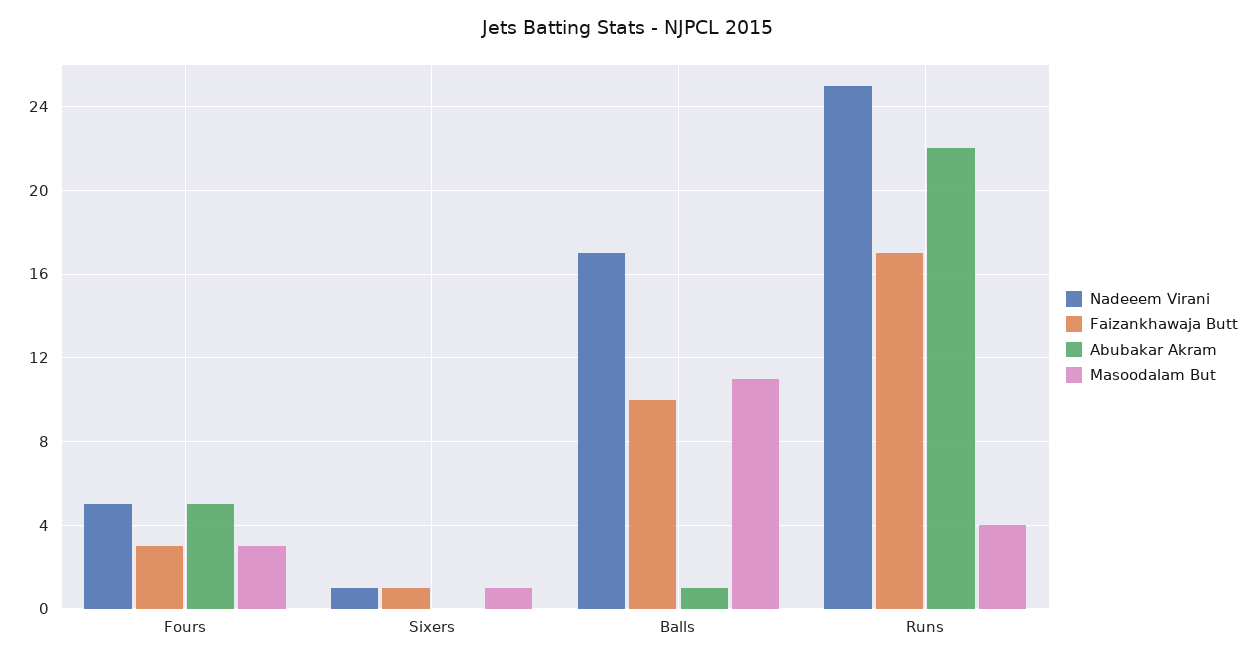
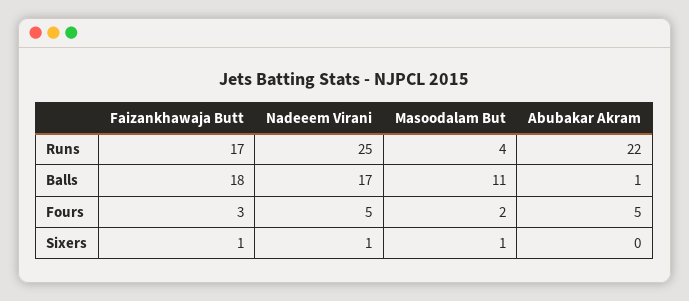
  {
    "Nadeeem Virani": {
      "Fours": 5,
      "Sixers": 1,
      "Balls": 17,
      "Runs": 25
    },
    "Faizankhawaja Butt": {
      "Fours": 3,
      "Sixers": 1,
-     "Balls": 10,
+     "Balls": 18,
      "Runs": 17
    },
    "Abubakar Akram": {
      "Fours": 5,
      "Sixers": 0,
      "Balls": 1,
      "Runs": 22
    },
    "Masoodalam But": {
-     "Fours": 3,
+     "Fours": 2,
      "Sixers": 1,
      "Balls": 11,
      "Runs": 4
    }
  }

